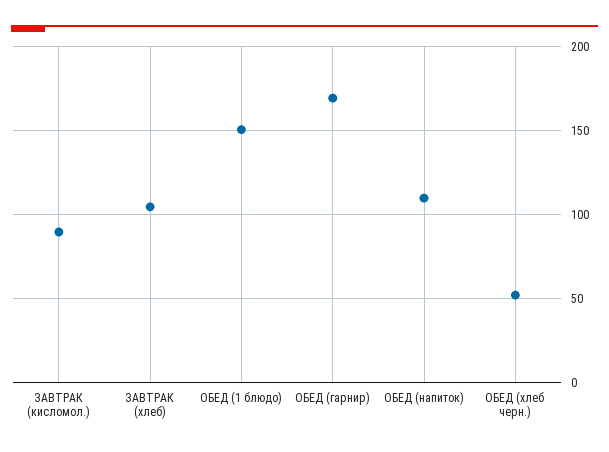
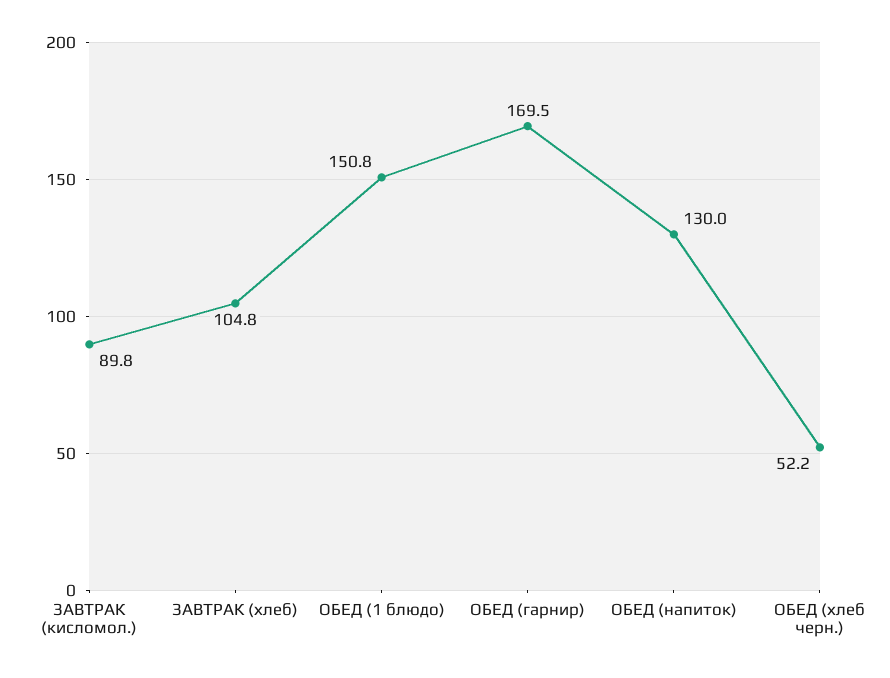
  {
    "ЗАВТРАК (кисломол.)": 89.8,
    "ЗАВТРАК (хлеб)": 104.8,
    "ОБЕД (1 блюдо)": 150.8,
    "ОБЕД (гарнир)": 169.5,
-   "ОБЕД (напиток)": 110,
+   "ОБЕД (напиток)": 130,
    "ОБЕД (хлеб черн.)": 52.2
  }

